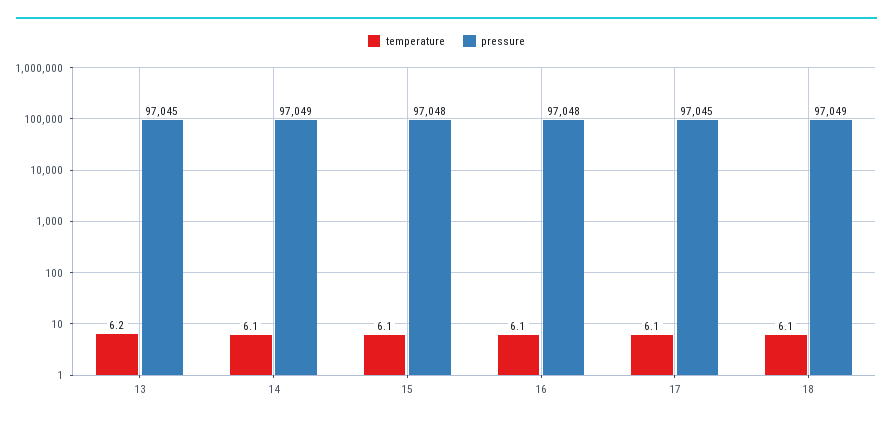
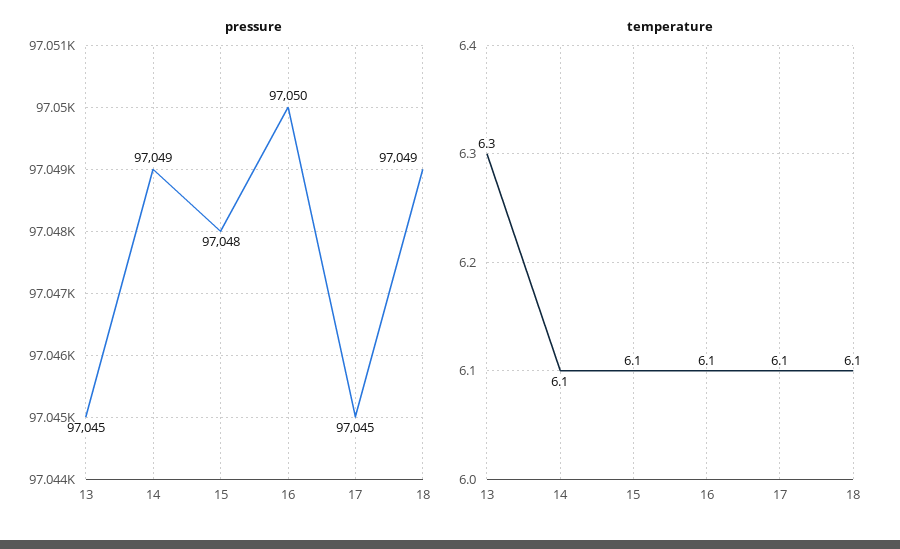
  {
    "temperature": {
-     "13": 6.2,
+     "13": 6.3,
      "14": 6.1,
      "15": 6.1,
      "16": 6.1,
      "17": 6.1,
      "18": 6.1
    },
    "pressure": {
      "13": 97045,
      "14": 97049,
      "15": 97048,
-     "16": 97048,
+     "16": 97050,
      "17": 97045,
      "18": 97049
    }
  }

